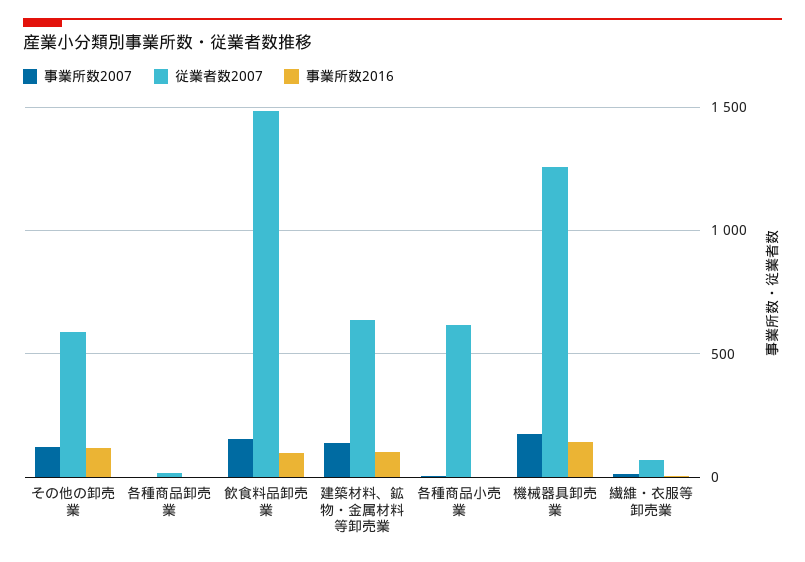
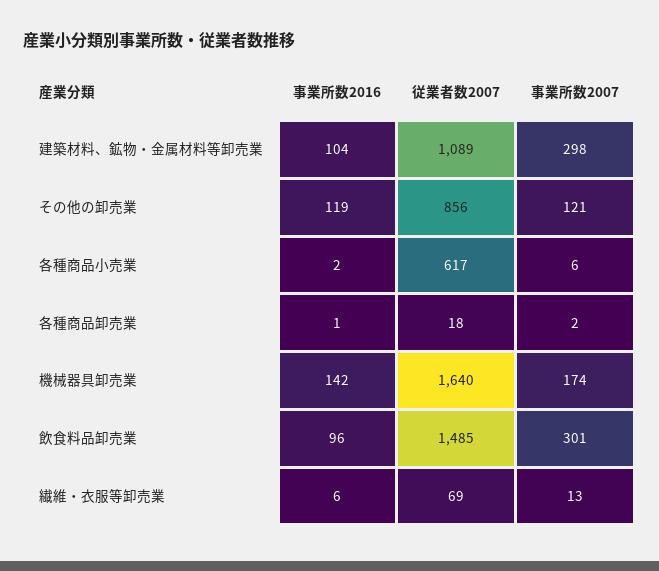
  {
    "事業所数2007": {
      "その他の卸売業": 121,
      "各種商品卸売業": 2,
-     "飲食料品卸売業": 150,
+     "飲食料品卸売業": 301,
-     "建築材料、鉱物・金属材料等卸売業": 150,
+     "建築材料、鉱物・金属材料等卸売業": 298,
      "各種商品小売業": 6,
      "機械器具卸売業": 174,
      "繊維・衣服等卸売業": 13
    },
    "従業者数2007": {
-     "その他の卸売業": 600,
+     "その他の卸売業": 856,
      "各種商品卸売業": 18,
      "飲食料品卸売業": 1485,
-     "建築材料、鉱物・金属材料等卸売業": 650,
+     "建築材料、鉱物・金属材料等卸売業": 1089,
      "各種商品小売業": 617,
-     "機械器具卸売業": 1250,
+     "機械器具卸売業": 1640,
      "繊維・衣服等卸売業": 69
    },
    "事業所数2016": {
      "その他の卸売業": 119,
      "各種商品卸売業": 1,
      "飲食料品卸売業": 96,
      "建築材料、鉱物・金属材料等卸売業": 104,
      "各種商品小売業": 2,
      "機械器具卸売業": 142,
      "繊維・衣服等卸売業": 6
    }
  }

